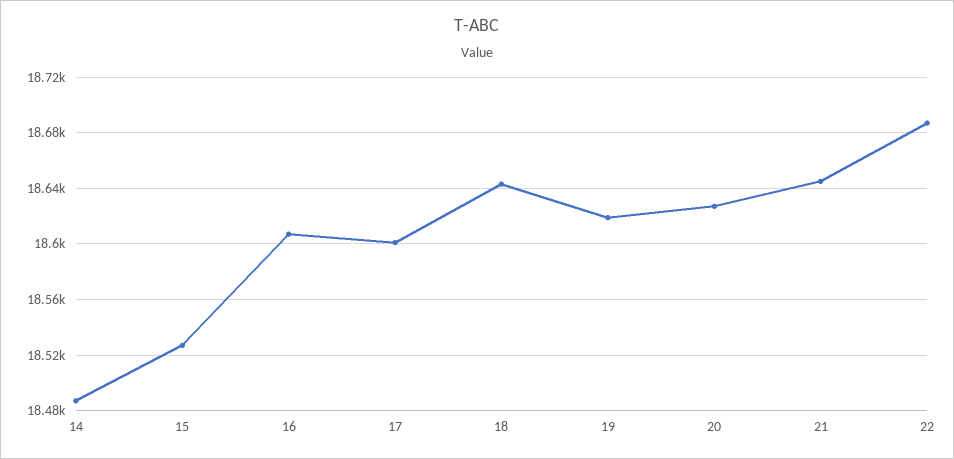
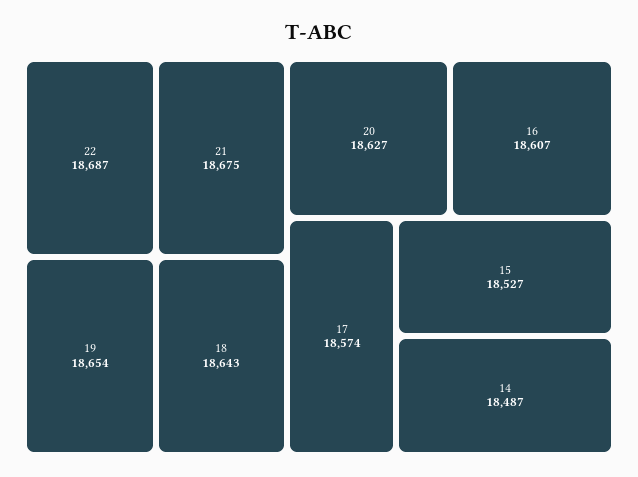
  {
    "14": 18487,
    "15": 18527,
    "16": 18607,
-   "17": 18600,
+   "17": 18574,
    "18": 18643,
-   "19": 18620,
+   "19": 18654,
    "20": 18627,
-   "21": 18645,
+   "21": 18675,
    "22": 18687
  }

